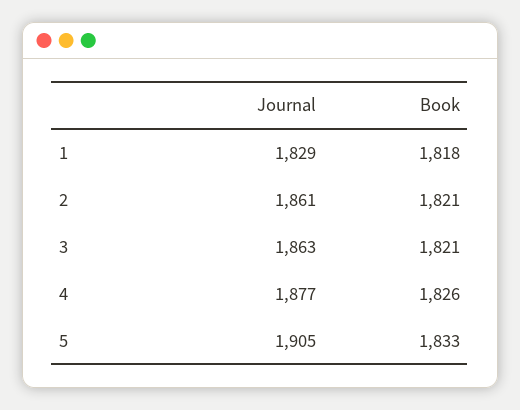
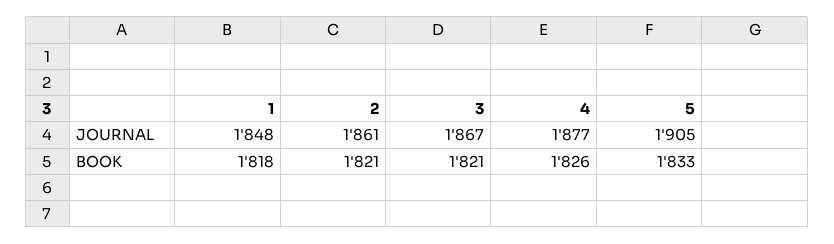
  {
    "Journal": {
-     "1": 1829,
+     "1": 1848,
      "2": 1861,
-     "3": 1863,
+     "3": 1867,
      "4": 1877,
      "5": 1905
    },
    "Book": {
      "1": 1818,
      "2": 1821,
      "3": 1821,
      "4": 1826,
      "5": 1833
    }
  }

